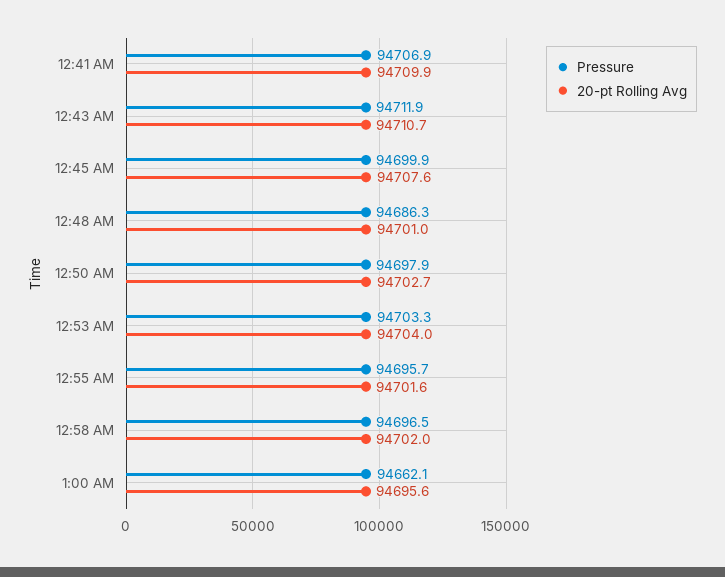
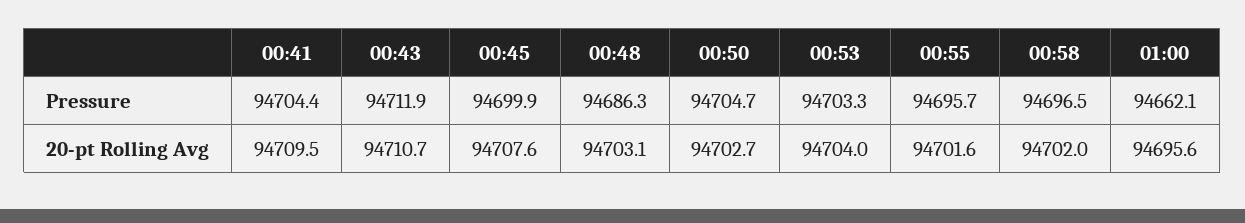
  {
    "Pressure": {
-     "12:41 AM": 94706.9,
+     "12:41 AM": 94704.4,
      "12:43 AM": 94711.9,
      "12:45 AM": 94699.9,
      "12:48 AM": 94686.3,
-     "12:50 AM": 94697.9,
+     "12:50 AM": 94704.7,
      "12:53 AM": 94703.3,
      "12:55 AM": 94695.7,
      "12:58 AM": 94696.5,
      "1:00 AM": 94662.1
    },
    "20-pt Rolling Avg": {
-     "12:41 AM": 94709.9,
+     "12:41 AM": 94709.5,
      "12:43 AM": 94710.7,
      "12:45 AM": 94707.6,
-     "12:48 AM": 94701,
+     "12:48 AM": 94703.1,
      "12:50 AM": 94702.7,
      "12:53 AM": 94704,
      "12:55 AM": 94701.6,
      "12:58 AM": 94702,
      "1:00 AM": 94695.6
    }
  }

